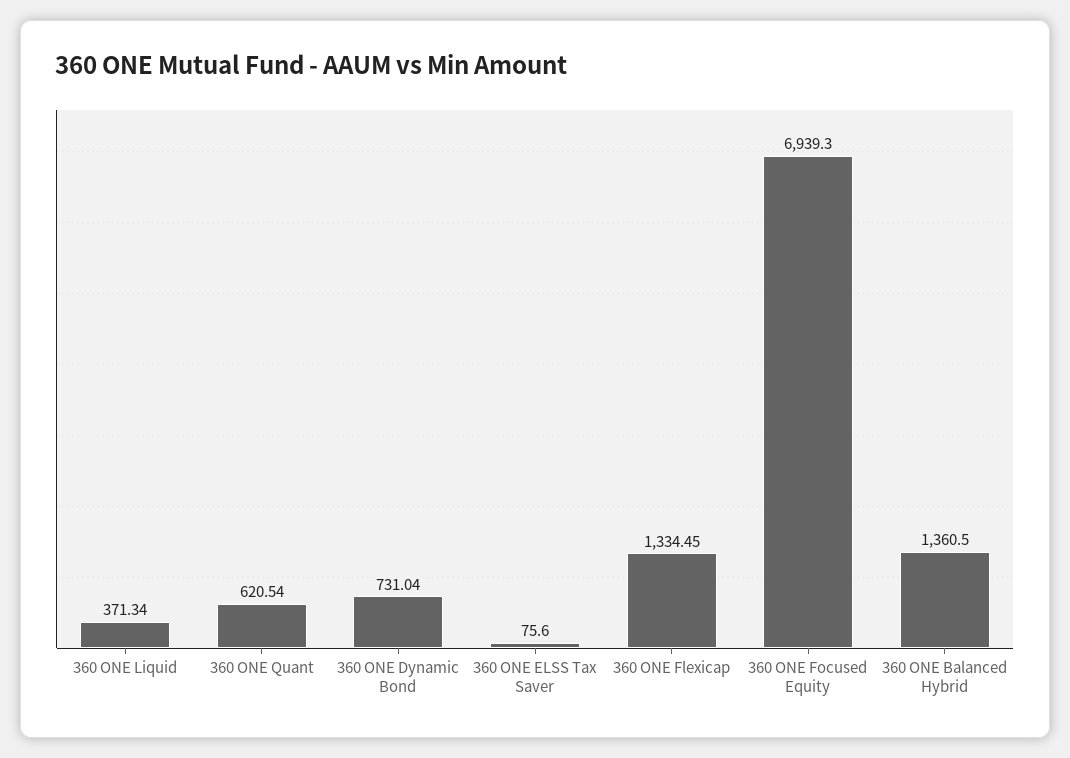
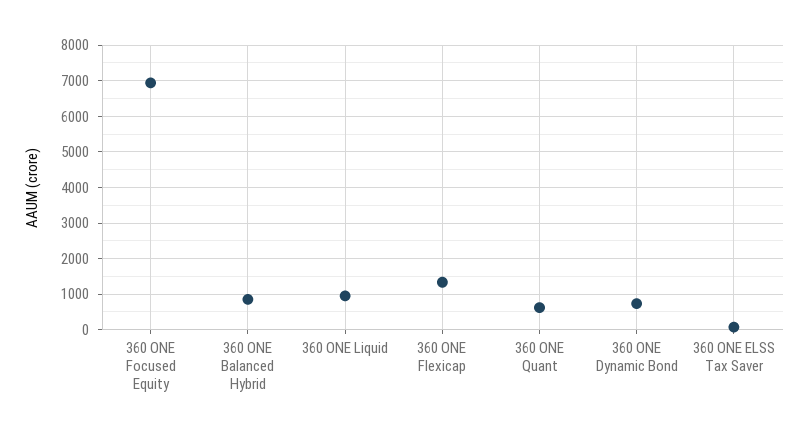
  {
-   "360 ONE Liquid": 371.34,
+   "360 ONE Liquid": 1000,
    "360 ONE Quant": 620.54,
    "360 ONE Dynamic Bond": 731.04,
    "360 ONE ELSS Tax Saver": 75.6,
    "360 ONE Flexicap": 1334.45,
    "360 ONE Focused Equity": 6939.3,
-   "360 ONE Balanced Hybrid": 1360.5
+   "360 ONE Balanced Hybrid": 800
  }

